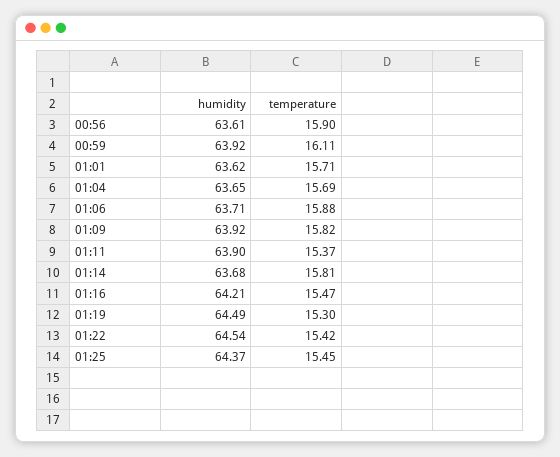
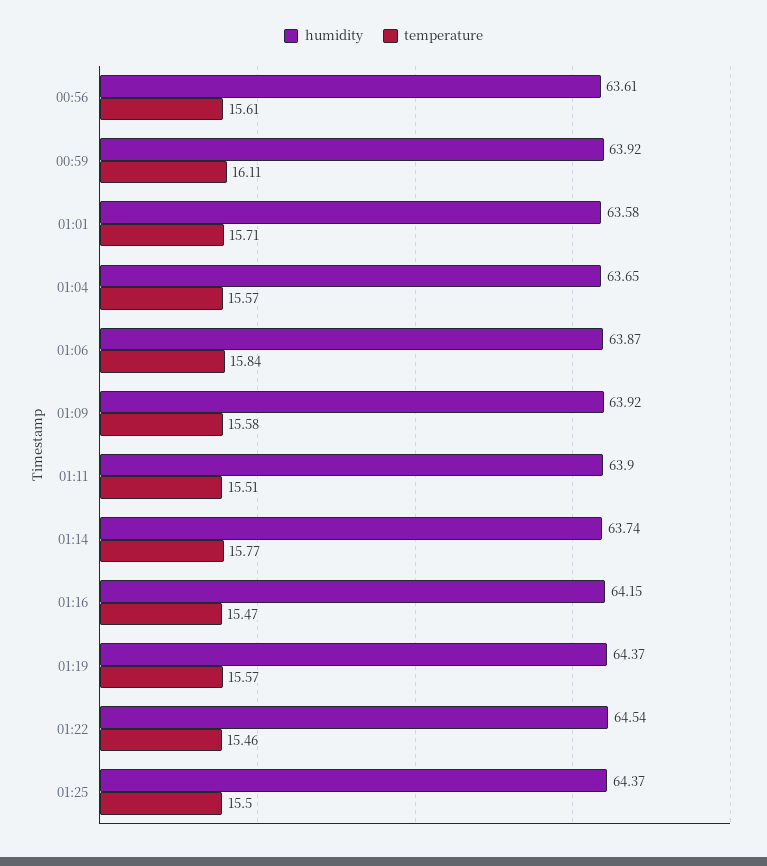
  {
    "humidity": {
      "00:56": 63.61,
      "00:59": 63.92,
-     "01:01": 63.62,
+     "01:01": 63.58,
      "01:04": 63.65,
-     "01:06": 63.71,
+     "01:06": 63.87,
      "01:09": 63.92,
      "01:11": 63.9,
-     "01:14": 63.68,
+     "01:14": 63.74,
-     "01:16": 64.21,
+     "01:16": 64.15,
-     "01:19": 64.49,
+     "01:19": 64.37,
      "01:22": 64.54,
      "01:25": 64.37
    },
    "temperature": {
-     "00:56": 15.9,
+     "00:56": 15.61,
      "00:59": 16.11,
      "01:01": 15.71,
-     "01:04": 15.69,
+     "01:04": 15.57,
-     "01:06": 15.88,
+     "01:06": 15.84,
-     "01:09": 15.82,
+     "01:09": 15.58,
-     "01:11": 15.37,
+     "01:11": 15.51,
-     "01:14": 15.81,
+     "01:14": 15.77,
      "01:16": 15.47,
-     "01:19": 15.3,
+     "01:19": 15.57,
-     "01:22": 15.42,
+     "01:22": 15.46,
-     "01:25": 15.45
+     "01:25": 15.5
    }
  }

